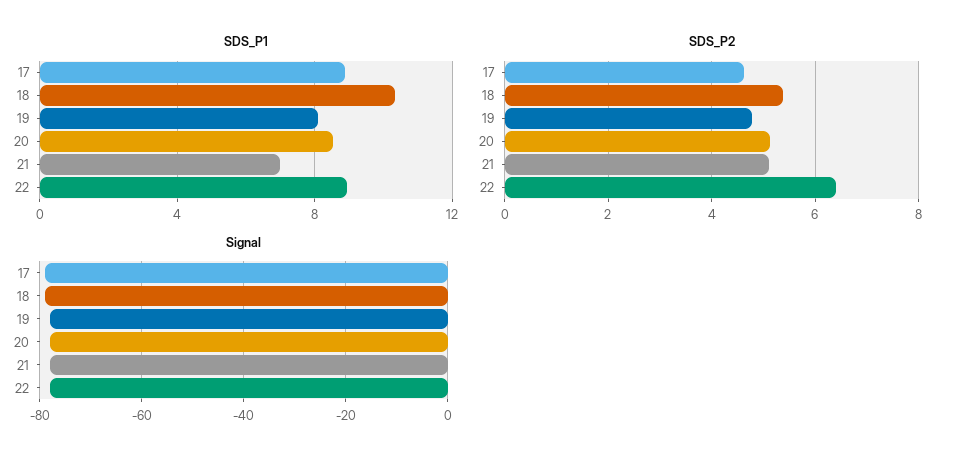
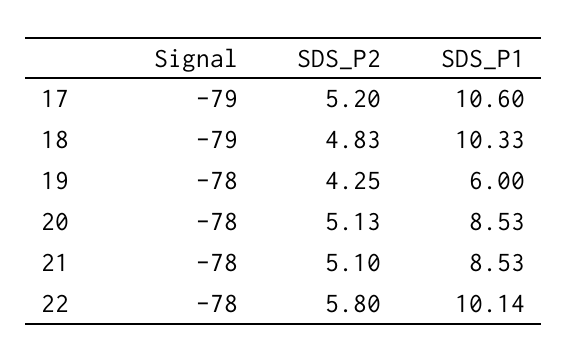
  {
    "SDS_P1": {
-     "17": 9,
+     "17": 10.6,
      "18": 10.33,
-     "19": 8,
+     "19": 6,
      "20": 8.53,
-     "21": 7,
+     "21": 8.53,
-     "22": 9
+     "22": 10.14
    },
    "SDS_P2": {
-     "17": 4.6,
+     "17": 5.2,
-     "18": 5.4,
+     "18": 4.83,
-     "19": 4.8,
+     "19": 4.25,
      "20": 5.13,
      "21": 5.1,
-     "22": 6.4
+     "22": 5.8
    },
    "Signal": {
      "17": -79,
      "18": -79,
      "19": -78,
      "20": -78,
      "21": -78,
      "22": -78
    }
  }

